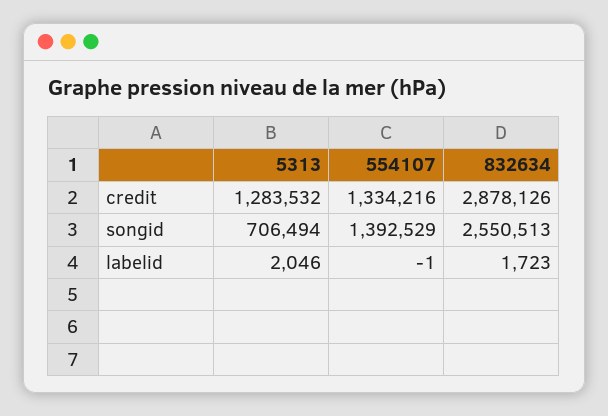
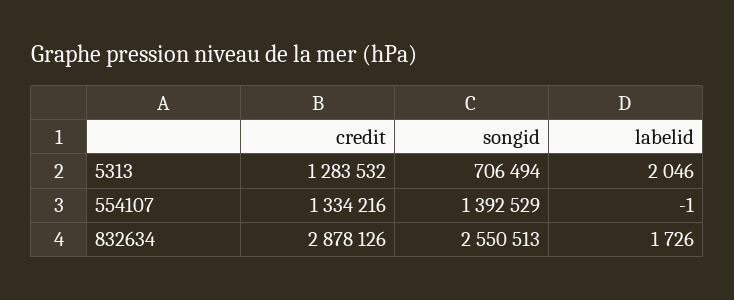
  {
    "5313": {
      "credit": 1283532,
      "songid": 706494,
      "labelid": 2046
    },
    "554107": {
      "credit": 1334216,
      "songid": 1392529,
      "labelid": -1
    },
    "832634": {
      "credit": 2878126,
      "songid": 2550513,
-     "labelid": 1723
+     "labelid": 1726
    }
  }

